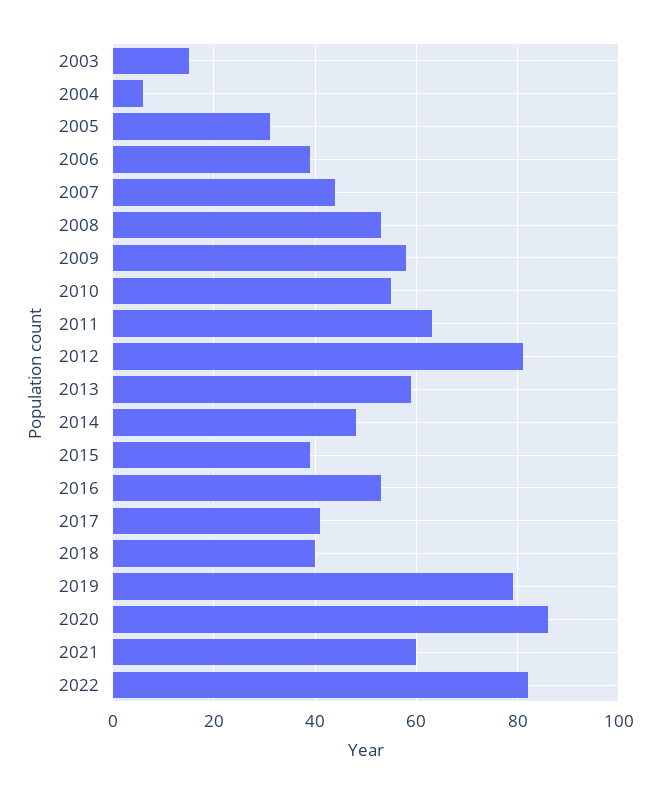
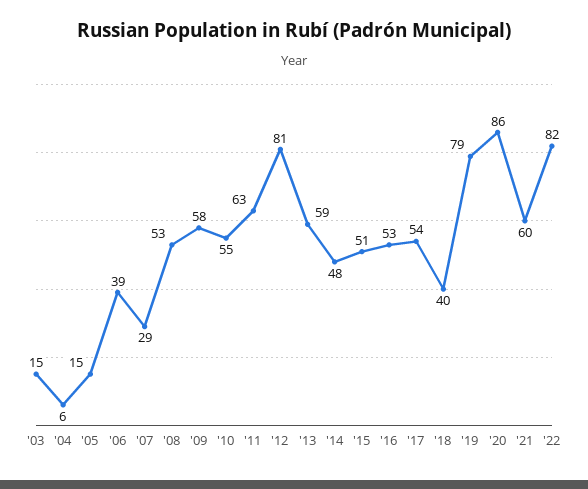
  {
    "2003": 15,
    "2004": 6,
-   "2005": 30,
+   "2005": 15,
    "2006": 39,
-   "2007": 45,
+   "2007": 29,
    "2008": 53,
    "2009": 58,
    "2010": 55,
    "2011": 63,
    "2012": 81,
    "2013": 59,
    "2014": 48,
-   "2015": 40,
+   "2015": 51,
    "2016": 53,
-   "2017": 40,
+   "2017": 54,
    "2018": 40,
    "2019": 79,
    "2020": 86,
    "2021": 60,
    "2022": 82
  }

